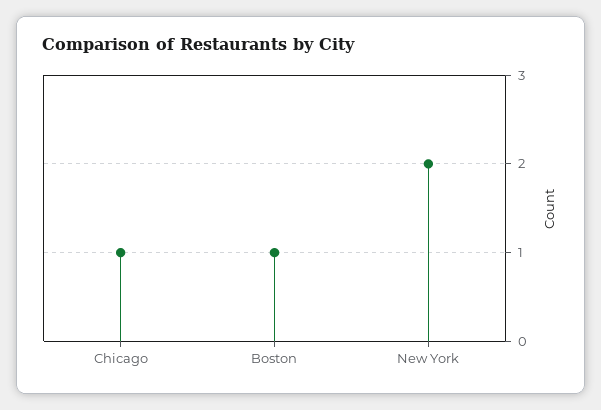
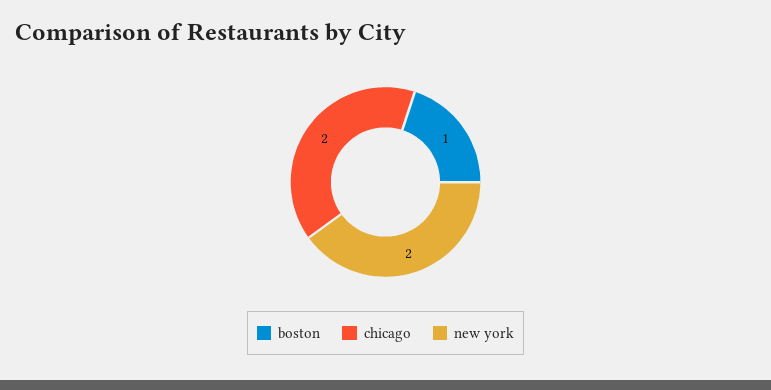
  {
-   "Chicago": 1,
+   "Chicago": 2,
    "Boston": 1,
    "New York": 2
  }

